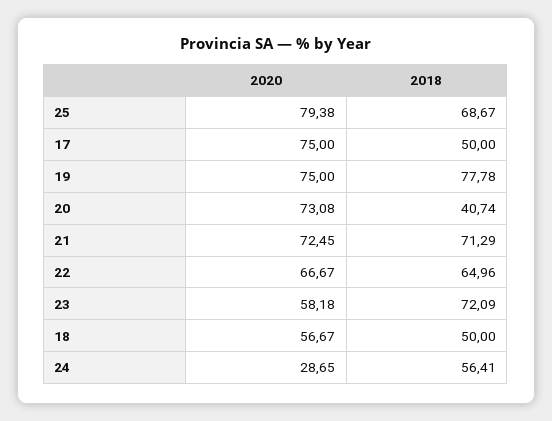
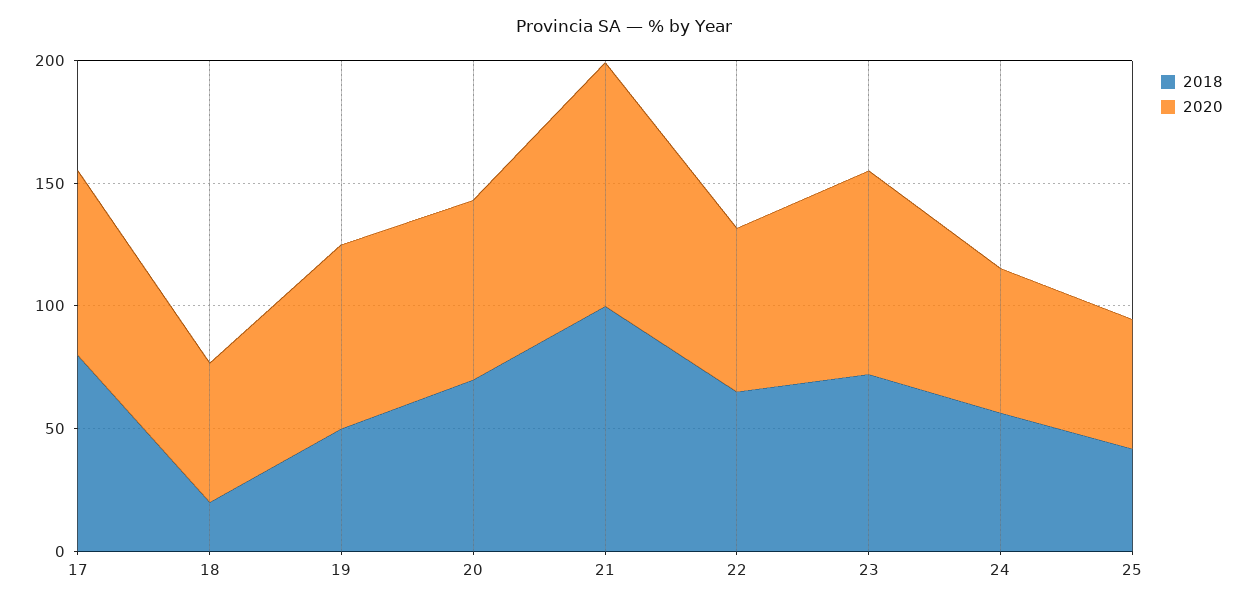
  {
    "2020": {
-     "25": 79.38,
+     "25": 50,
      "17": 75,
      "19": 75,
      "20": 73.08,
-     "21": 72.45,
+     "21": 100,
      "22": 66.67,
-     "23": 58.18,
+     "23": 80,
      "18": 56.67,
-     "24": 28.65
+     "24": 60
    },
    "2018": {
-     "25": 68.67,
+     "25": 40,
-     "17": 50,
+     "17": 80,
-     "19": 77.78,
+     "19": 50,
-     "20": 40.74,
+     "20": 70,
-     "21": 71.29,
+     "21": 100,
      "22": 64.96,
      "23": 72.09,
-     "18": 50,
+     "18": 20,
      "24": 56.41
    }
  }

